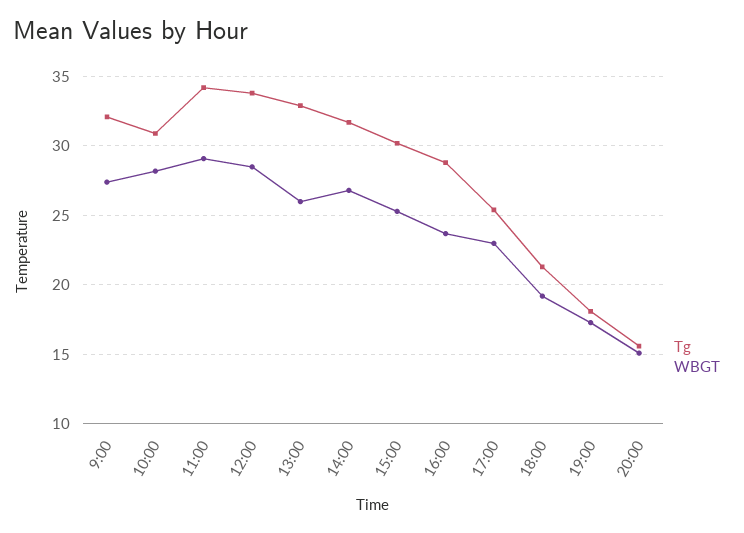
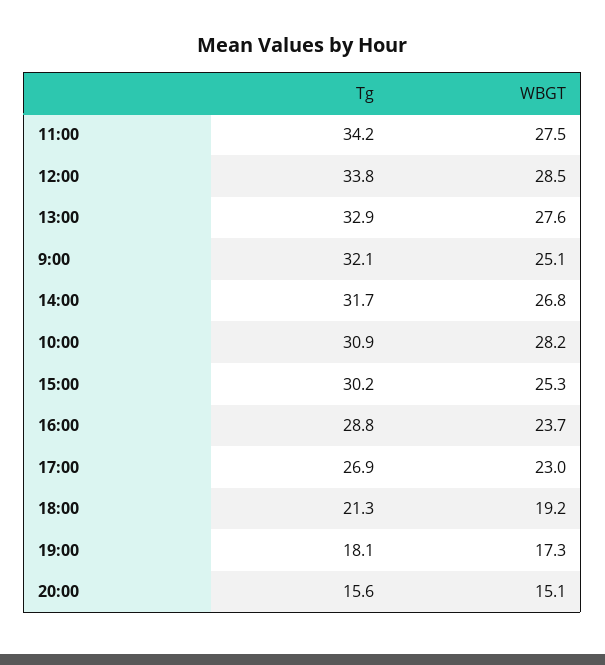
  {
    "Tg": {
      "9:00": 32.1,
      "10:00": 30.9,
      "11:00": 34.2,
      "12:00": 33.8,
      "13:00": 32.9,
      "14:00": 31.7,
      "15:00": 30.2,
      "16:00": 28.8,
-     "17:00": 25.5,
+     "17:00": 26.9,
      "18:00": 21.3,
      "19:00": 18.1,
      "20:00": 15.6
    },
    "WBGT": {
-     "9:00": 27.5,
+     "9:00": 25.1,
      "10:00": 28.2,
-     "11:00": 29,
+     "11:00": 27.5,
      "12:00": 28.5,
-     "13:00": 26,
+     "13:00": 27.6,
      "14:00": 26.8,
      "15:00": 25.3,
      "16:00": 23.7,
      "17:00": 23,
      "18:00": 19.2,
      "19:00": 17.3,
      "20:00": 15.1
    }
  }

